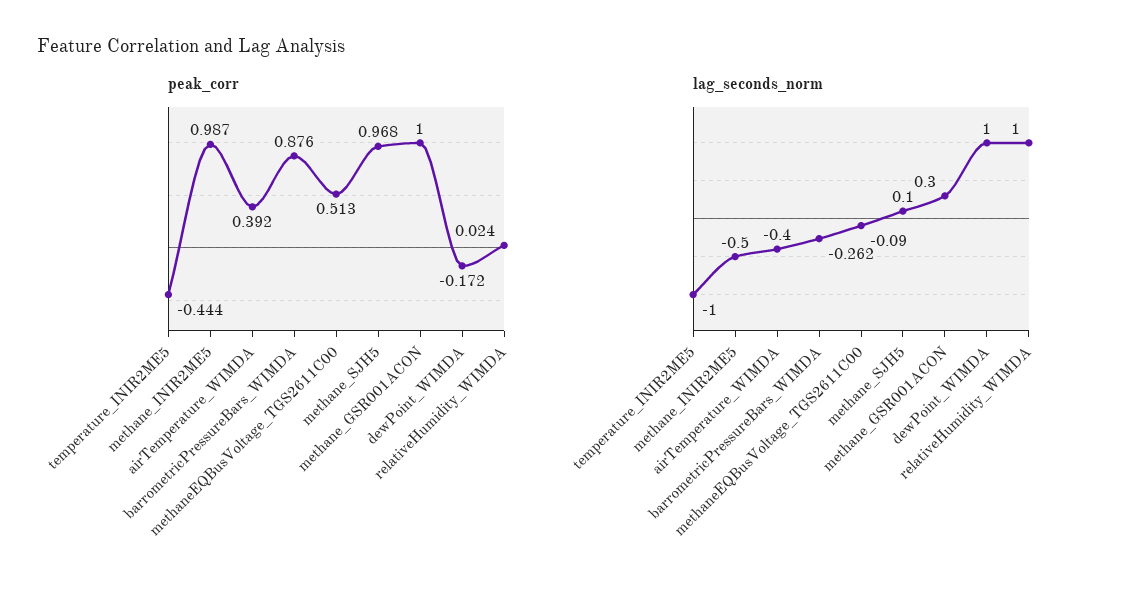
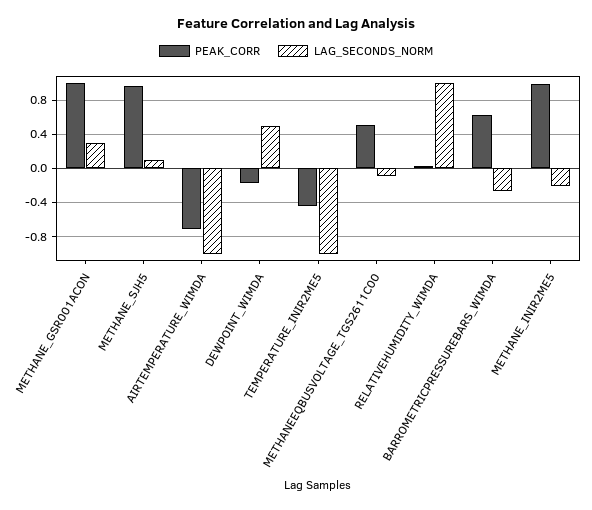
  {
    "peak_corr": {
      "temperature_INIR2ME5": -0.444,
      "methane_INIR2ME5": 0.987,
-     "airTemperature_WIMDA": 0.392,
+     "airTemperature_WIMDA": -0.7,
-     "barrometricPressureBars_WIMDA": 0.876,
+     "barrometricPressureBars_WIMDA": 0.6,
      "methaneEQBusVoltage_TGS2611C00": 0.513,
      "methane_SJH5": 0.968,
      "methane_GSR001ACON": 1,
      "dewPoint_WIMDA": -0.172,
      "relativeHumidity_WIMDA": 0.024
    },
    "lag_seconds_norm": {
      "temperature_INIR2ME5": -1,
-     "methane_INIR2ME5": -0.5,
+     "methane_INIR2ME5": -0.2,
-     "airTemperature_WIMDA": -0.4,
+     "airTemperature_WIMDA": -1,
      "barrometricPressureBars_WIMDA": -0.262,
      "methaneEQBusVoltage_TGS2611C00": -0.09,
      "methane_SJH5": 0.1,
      "methane_GSR001ACON": 0.3,
-     "dewPoint_WIMDA": 1,
+     "dewPoint_WIMDA": 0.5,
      "relativeHumidity_WIMDA": 1
    }
  }

